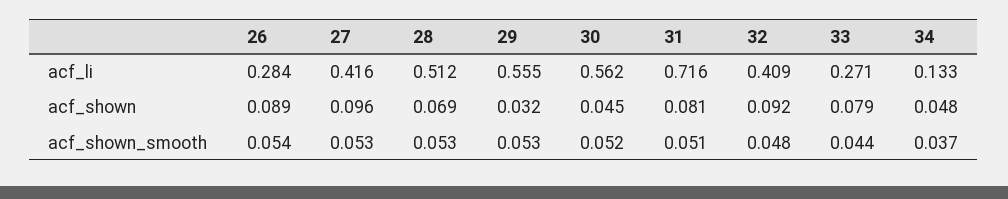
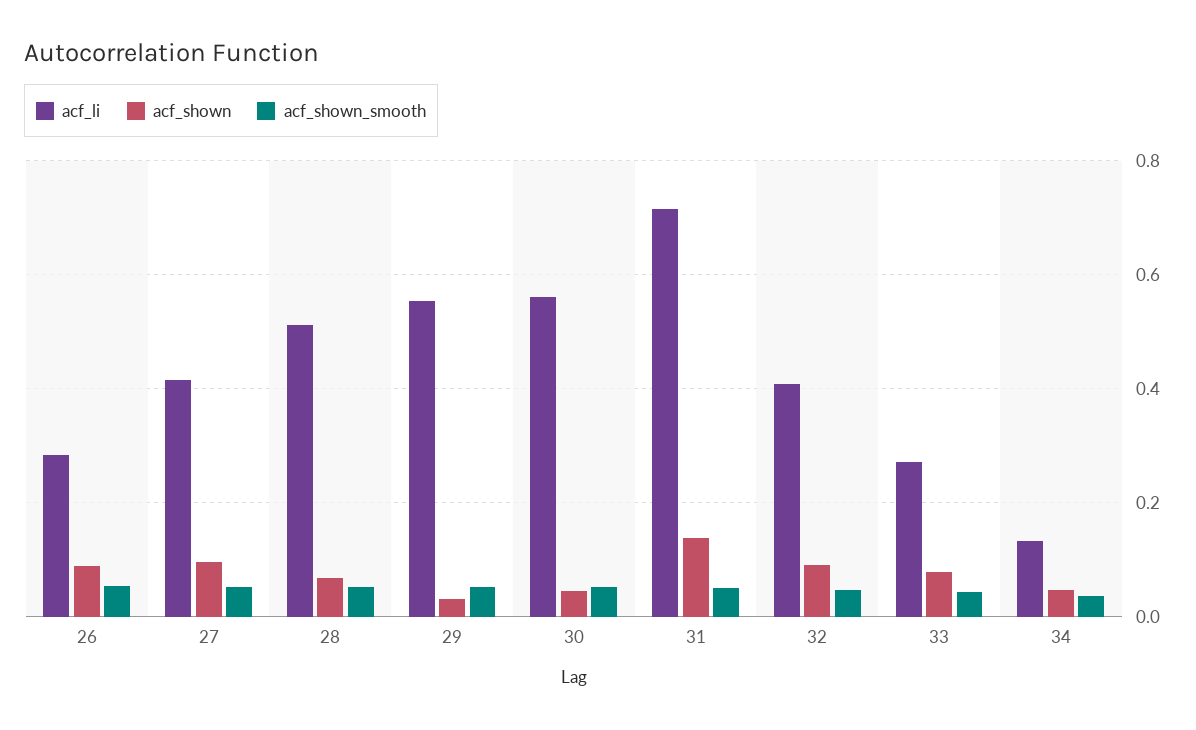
  {
    "acf_li": {
      "26": 0.284,
      "27": 0.416,
      "28": 0.512,
      "29": 0.555,
      "30": 0.562,
      "31": 0.716,
      "32": 0.409,
      "33": 0.271,
      "34": 0.133
    },
    "acf_shown": {
      "26": 0.089,
      "27": 0.096,
      "28": 0.069,
      "29": 0.032,
      "30": 0.045,
-     "31": 0.081,
+     "31": 0.14,
      "32": 0.092,
      "33": 0.079,
      "34": 0.048
    },
    "acf_shown_smooth": {
      "26": 0.054,
      "27": 0.053,
      "28": 0.053,
      "29": 0.053,
      "30": 0.052,
      "31": 0.051,
      "32": 0.048,
      "33": 0.044,
      "34": 0.037
    }
  }

